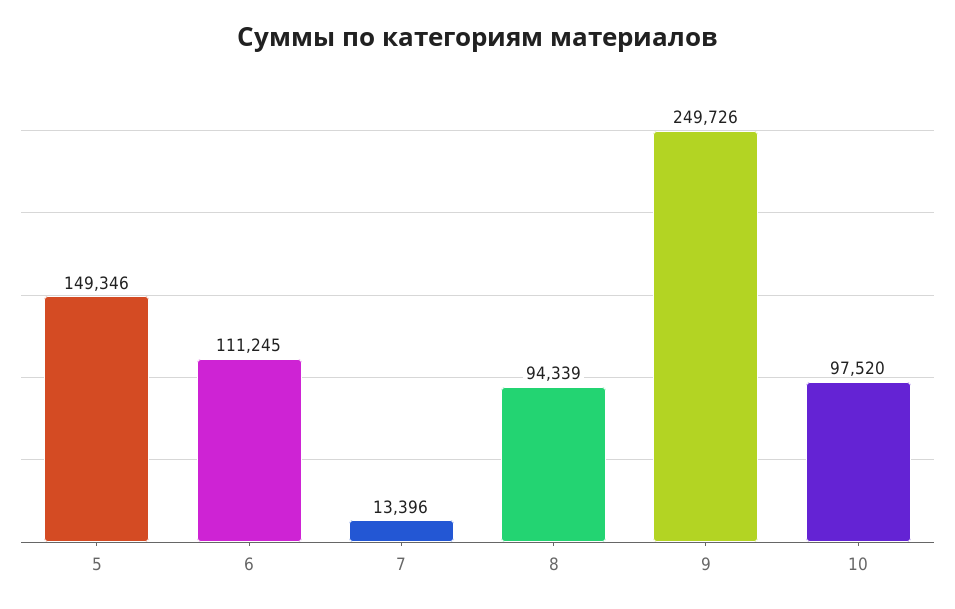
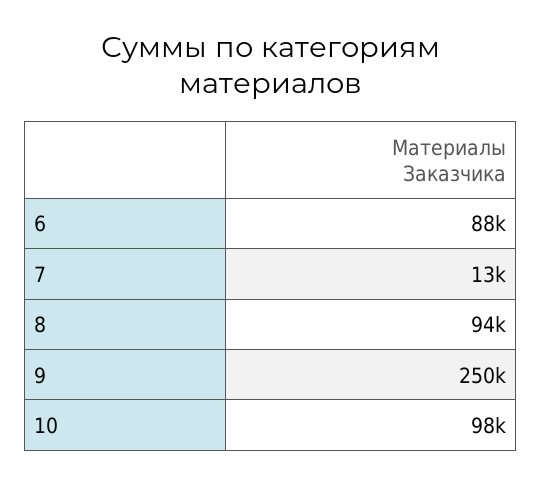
  {
-   "5": 149346,
-   "6": 111245,
+   "6": 88000,
    "7": 13396,
    "8": 94339,
    "9": 249726,
    "10": 97520
  }

